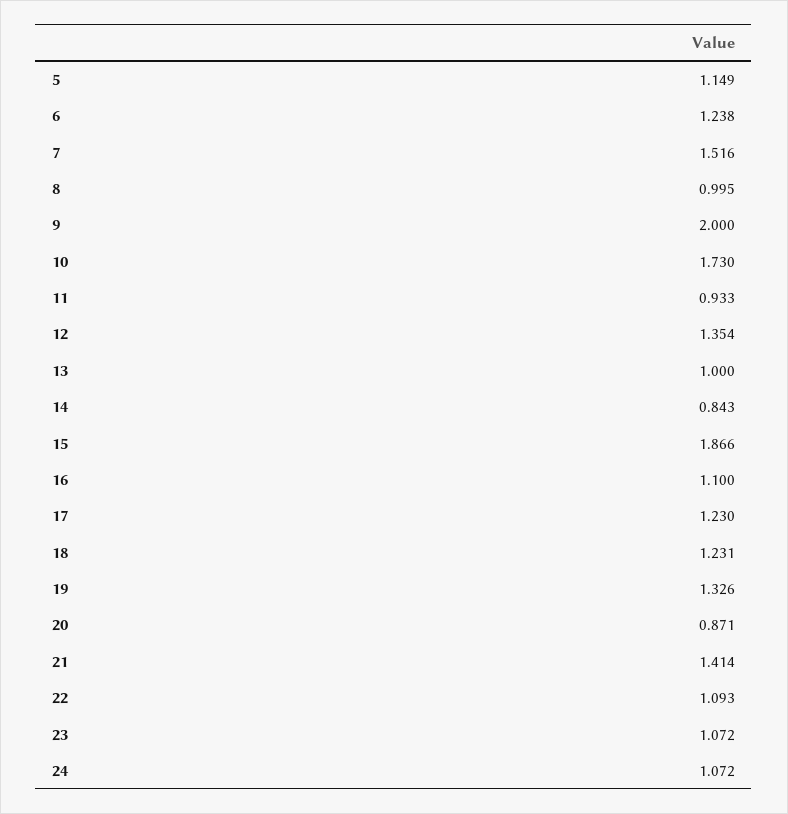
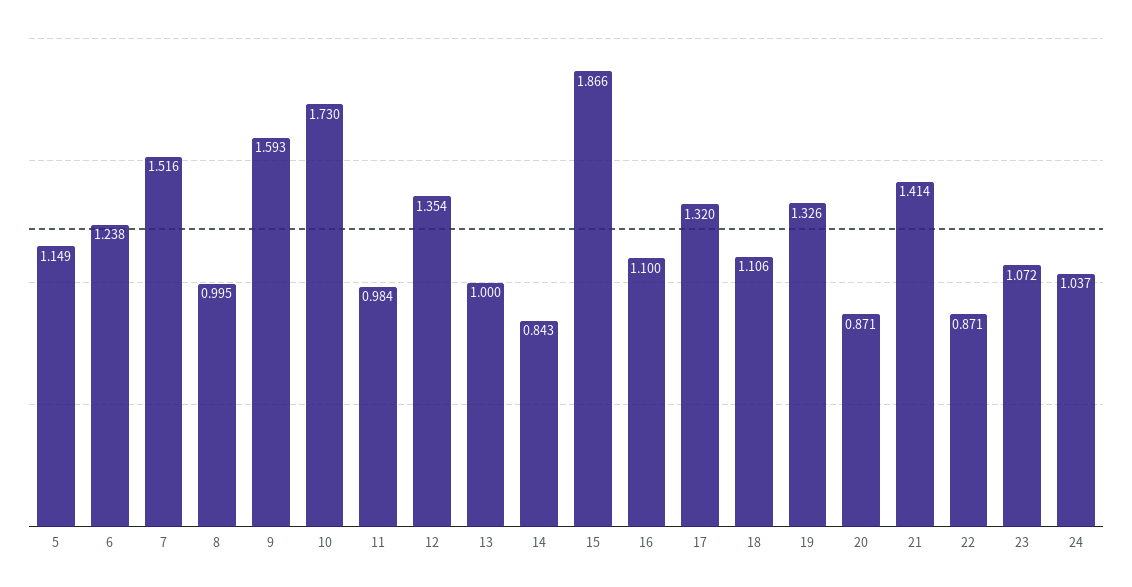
  {
    "5": 1.149,
    "6": 1.238,
    "7": 1.516,
    "8": 0.995,
-   "9": 2,
+   "9": 1.593,
    "10": 1.73,
-   "11": 0.933,
+   "11": 0.984,
    "12": 1.354,
    "13": 1,
    "14": 0.843,
    "15": 1.866,
    "16": 1.1,
-   "17": 1.23,
+   "17": 1.32,
-   "18": 1.231,
+   "18": 1.106,
    "19": 1.326,
    "20": 0.871,
    "21": 1.414,
-   "22": 1.093,
+   "22": 0.871,
    "23": 1.072,
-   "24": 1.072
+   "24": 1.037
  }

